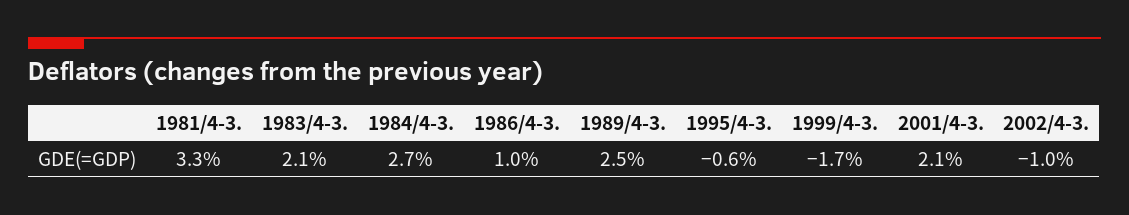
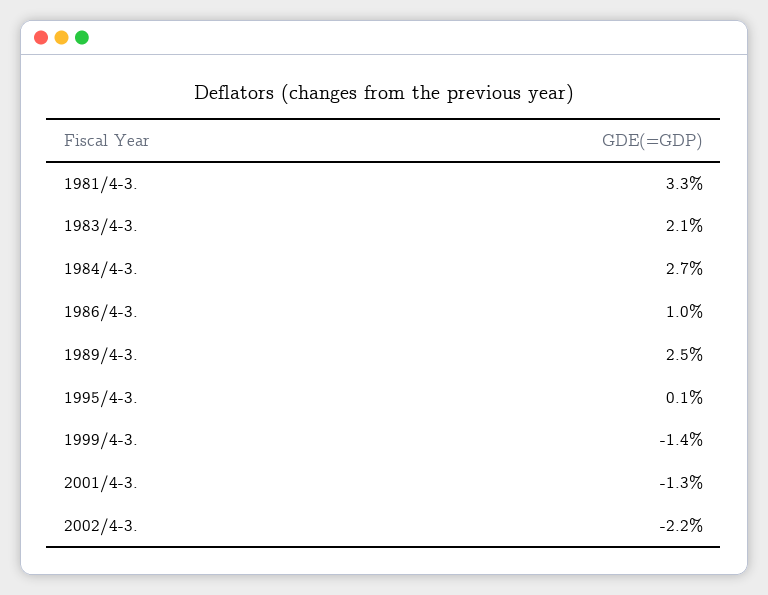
  {
    "1981/4-3.": 3.3,
    "1983/4-3.": 2.1,
    "1984/4-3.": 2.7,
    "1986/4-3.": 1,
    "1989/4-3.": 2.5,
-   "1995/4-3.": -0.6,
+   "1995/4-3.": 0.1,
-   "1999/4-3.": -1.7,
+   "1999/4-3.": -1.4,
-   "2001/4-3.": 2.1,
+   "2001/4-3.": -1.3,
-   "2002/4-3.": -1
+   "2002/4-3.": -2.2
  }

